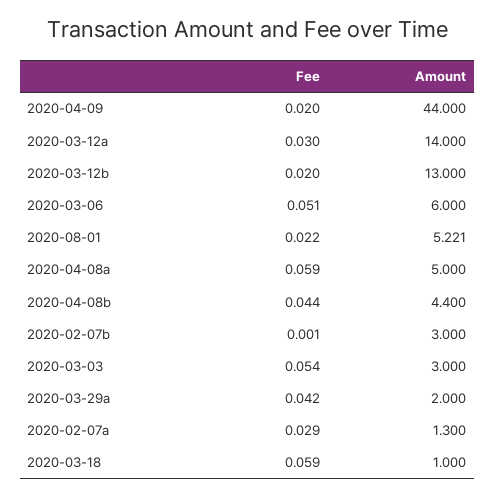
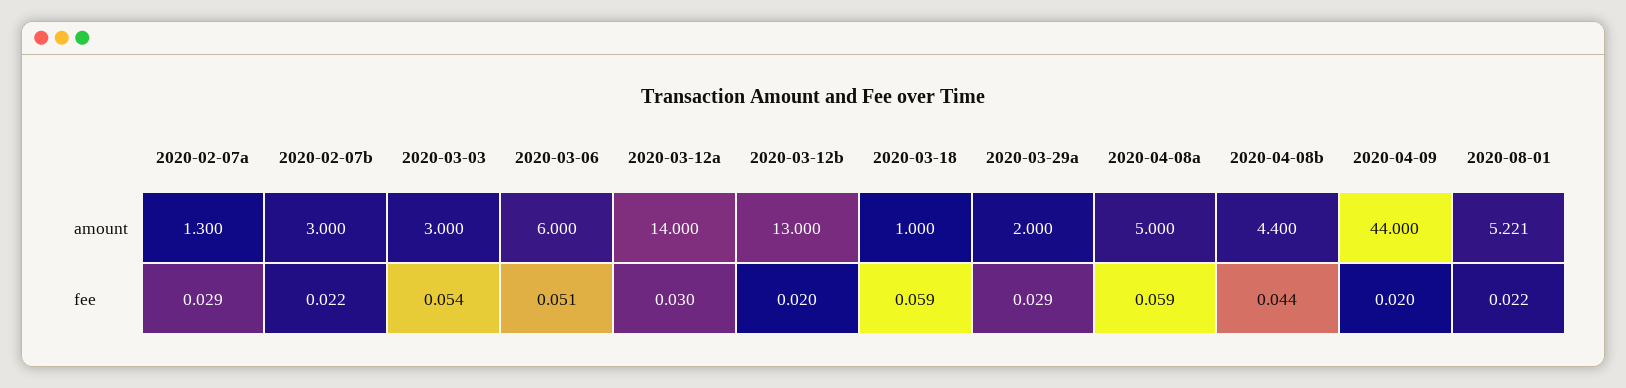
  {
    "Fee": {
      "2020-04-09": 0.02,
      "2020-03-12a": 0.03,
      "2020-03-12b": 0.02,
      "2020-03-06": 0.051,
      "2020-08-01": 0.022,
      "2020-04-08a": 0.059,
      "2020-04-08b": 0.044,
-     "2020-02-07b": 0.001,
+     "2020-02-07b": 0.022,
      "2020-03-03": 0.054,
-     "2020-03-29a": 0.042,
+     "2020-03-29a": 0.029,
      "2020-02-07a": 0.029,
      "2020-03-18": 0.059
    },
    "Amount": {
      "2020-04-09": 44,
      "2020-03-12a": 14,
      "2020-03-12b": 13,
      "2020-03-06": 6,
      "2020-08-01": 5.221,
      "2020-04-08a": 5,
      "2020-04-08b": 4.4,
      "2020-02-07b": 3,
      "2020-03-03": 3,
      "2020-03-29a": 2,
      "2020-02-07a": 1.3,
      "2020-03-18": 1
    }
  }

